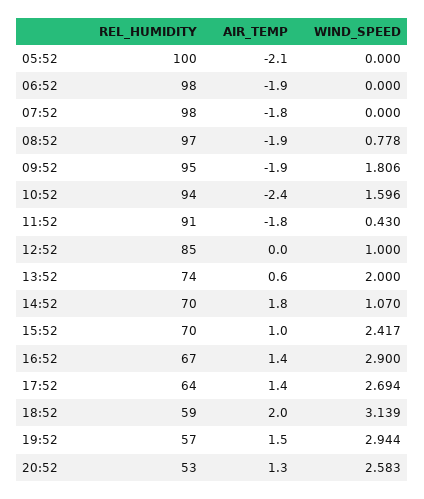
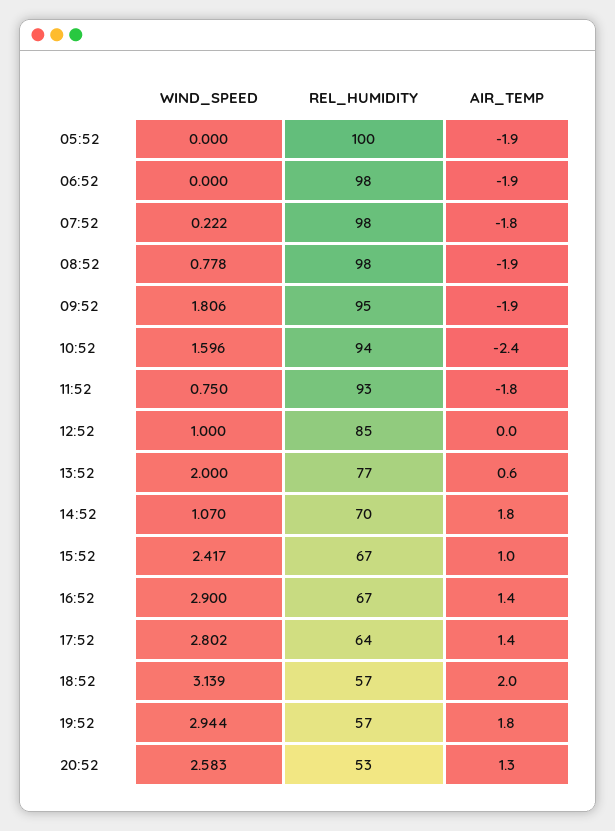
  {
    "REL_HUMIDITY": {
      "05:52": 100,
      "06:52": 98,
      "07:52": 98,
-     "08:52": 97,
+     "08:52": 98,
      "09:52": 95,
      "10:52": 94,
-     "11:52": 91,
+     "11:52": 93,
      "12:52": 85,
-     "13:52": 74,
+     "13:52": 77,
      "14:52": 70,
-     "15:52": 70,
+     "15:52": 67,
      "16:52": 67,
      "17:52": 64,
-     "18:52": 59,
+     "18:52": 57,
      "19:52": 57,
      "20:52": 53
    },
    "AIR_TEMP": {
-     "05:52": -2.1,
+     "05:52": -1.9,
      "06:52": -1.9,
      "07:52": -1.8,
      "08:52": -1.9,
      "09:52": -1.9,
      "10:52": -2.4,
      "11:52": -1.8,
      "12:52": 0,
      "13:52": 0.6,
      "14:52": 1.8,
      "15:52": 1,
      "16:52": 1.4,
      "17:52": 1.4,
      "18:52": 2,
-     "19:52": 1.5,
+     "19:52": 1.8,
      "20:52": 1.3
    },
    "WIND_SPEED": {
      "05:52": 0,
      "06:52": 0,
-     "07:52": 0,
+     "07:52": 0.222,
      "08:52": 0.778,
      "09:52": 1.806,
      "10:52": 1.596,
-     "11:52": 0.43,
+     "11:52": 0.75,
      "12:52": 1,
      "13:52": 2,
      "14:52": 1.07,
      "15:52": 2.417,
      "16:52": 2.9,
-     "17:52": 2.694,
+     "17:52": 2.802,
      "18:52": 3.139,
      "19:52": 2.944,
      "20:52": 2.583
    }
  }

